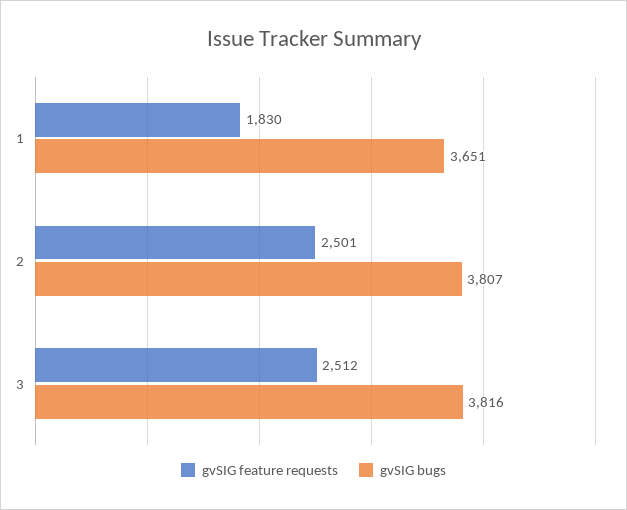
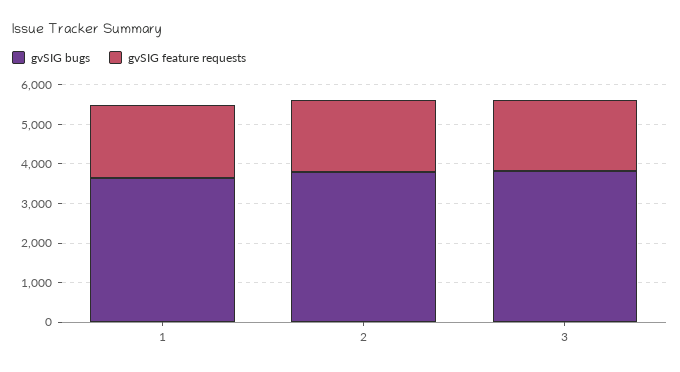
  {
    "gvSIG feature requests": {
      "1": 1830,
-     "2": 2501,
+     "2": 1750,
-     "3": 2512
+     "3": 1750
    },
    "gvSIG bugs": {
      "1": 3651,
      "2": 3807,
      "3": 3816
    }
  }

